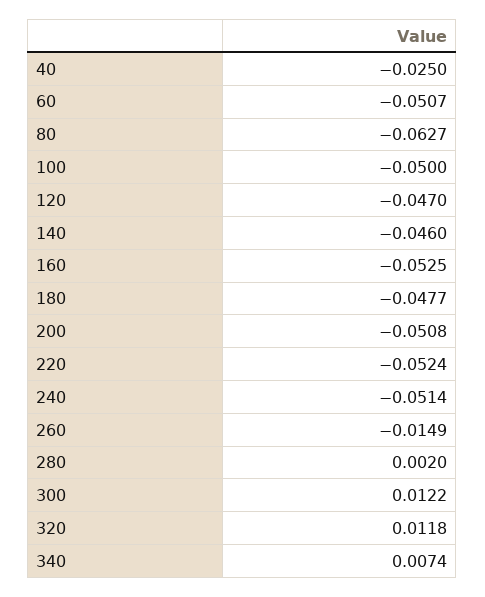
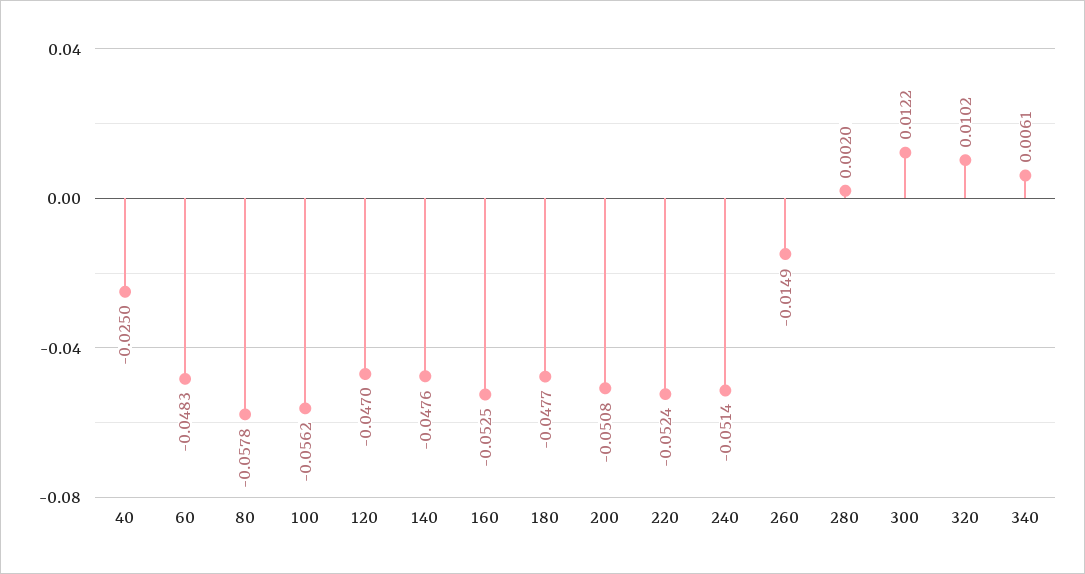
  {
    "40": -0.025,
-   "60": -0.0507,
+   "60": -0.0483,
-   "80": -0.0627,
+   "80": -0.0578,
-   "100": -0.05,
+   "100": -0.0562,
    "120": -0.047,
-   "140": -0.046,
+   "140": -0.0476,
    "160": -0.0525,
    "180": -0.0477,
    "200": -0.0508,
    "220": -0.0524,
    "240": -0.0514,
    "260": -0.0149,
    "280": 0.002,
    "300": 0.0122,
-   "320": 0.0118,
+   "320": 0.0102,
-   "340": 0.0074
+   "340": 0.0061
  }

